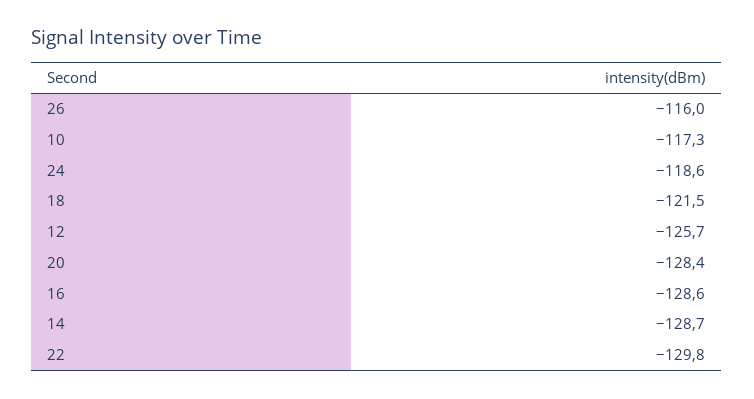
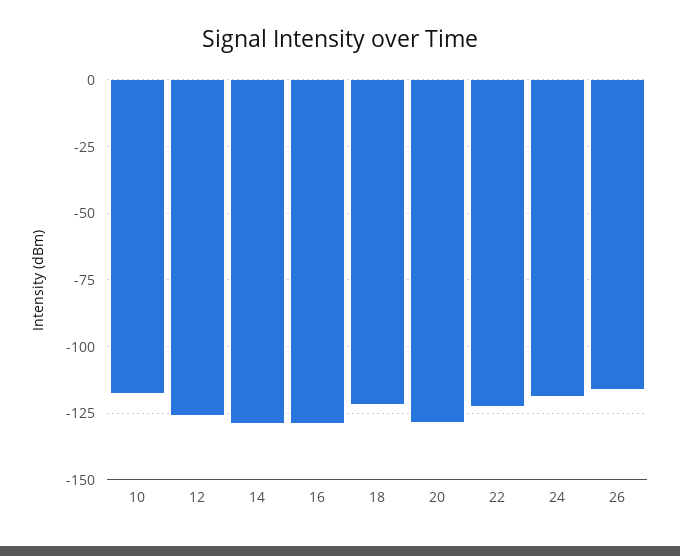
  {
    "26": -116,
    "10": -117.3,
    "24": -118.6,
    "18": -121.5,
    "12": -125.7,
    "20": -128.4,
    "16": -128.6,
    "14": -128.7,
-   "22": -129.8
+   "22": -122.5
  }

